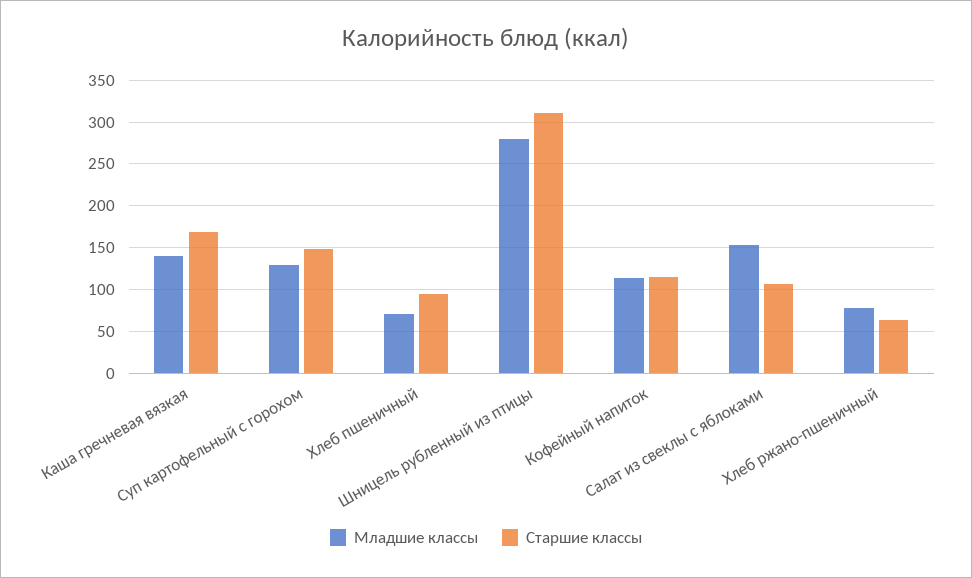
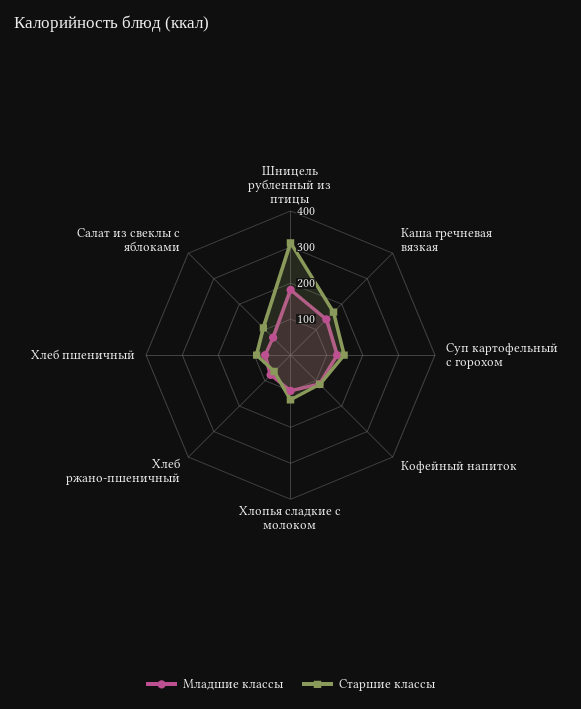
  {
    "Младшие классы": {
      "Каша гречневая вязкая": 140,
      "Суп картофельный с горохом": 130,
      "Хлеб пшеничный": 70,
-     "Шницель рубленный из птицы": 280,
+     "Шницель рубленный из птицы": 175,
      "Кофейный напиток": 110,
-     "Салат из свеклы с яблоками": 150,
+     "Салат из свеклы с яблоками": 75,
-     "Хлеб ржано-пшеничный": 80
+     "Хлеб ржано-пшеничный": 80,
+     "Хлопья сладкие с молоком": 100
    },
    "Старшие классы": {
      "Каша гречневая вязкая": 170,
      "Суп картофельный с горохом": 150,
      "Хлеб пшеничный": 90,
      "Шницель рубленный из птицы": 310,
      "Кофейный напиток": 110,
      "Салат из свеклы с яблоками": 110,
-     "Хлеб ржано-пшеничный": 60
+     "Хлеб ржано-пшеничный": 60,
+     "Хлопья сладкие с молоком": 125
    }
  }

